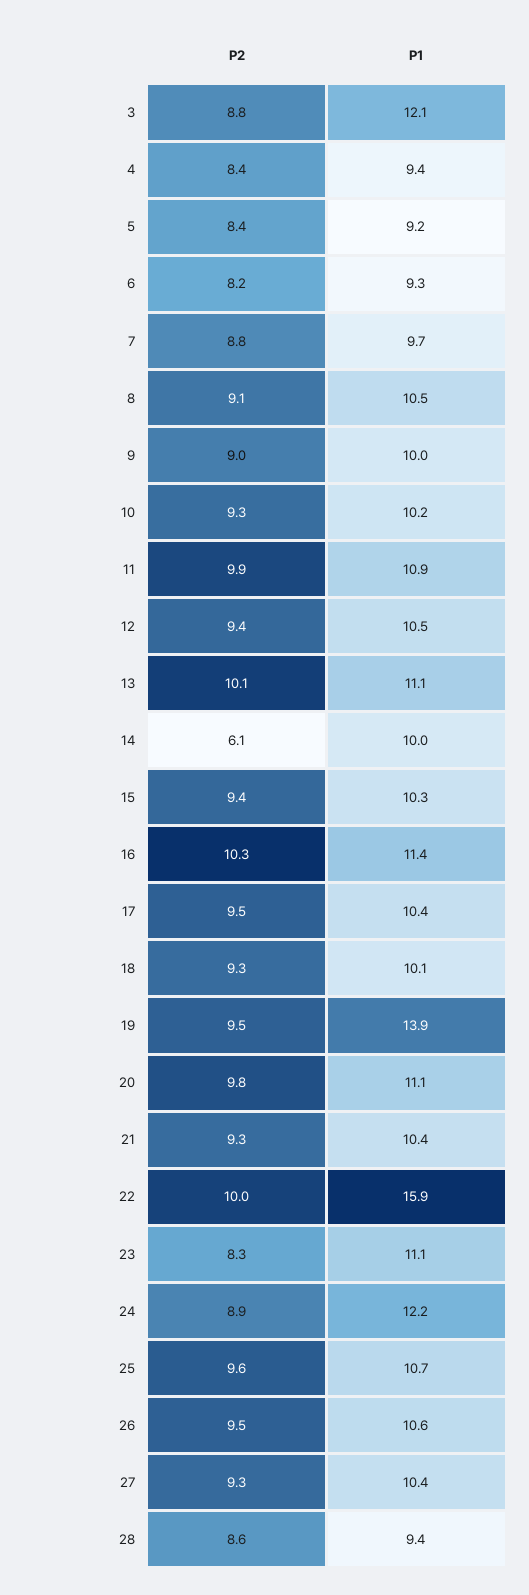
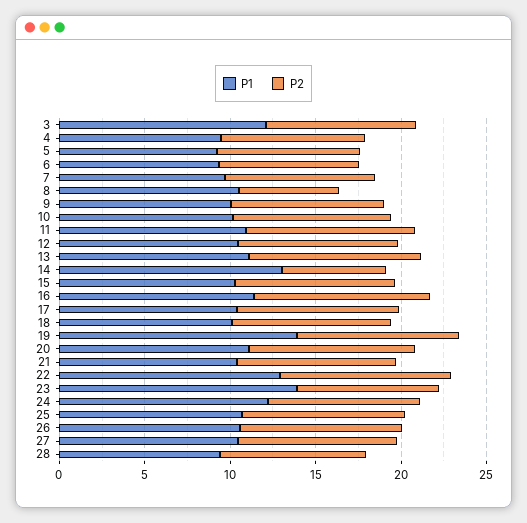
  {
    "P2": {
      "3": 8.8,
      "4": 8.4,
      "5": 8.4,
      "6": 8.2,
      "7": 8.8,
-     "8": 9.1,
+     "8": 6,
      "9": 9,
      "10": 9.3,
      "11": 9.9,
      "12": 9.4,
      "13": 10.1,
      "14": 6.1,
      "15": 9.4,
      "16": 10.3,
      "17": 9.5,
      "18": 9.3,
      "19": 9.5,
      "20": 9.8,
      "21": 9.3,
      "22": 10,
      "23": 8.3,
      "24": 8.9,
      "25": 9.6,
      "26": 9.5,
      "27": 9.3,
      "28": 8.6
    },
    "P1": {
      "3": 12.1,
      "4": 9.4,
      "5": 9.2,
      "6": 9.3,
      "7": 9.7,
      "8": 10.5,
      "9": 10,
      "10": 10.2,
      "11": 10.9,
      "12": 10.5,
      "13": 11.1,
-     "14": 10,
+     "14": 13,
      "15": 10.3,
      "16": 11.4,
      "17": 10.4,
      "18": 10.1,
      "19": 13.9,
      "20": 11.1,
      "21": 10.4,
-     "22": 15.9,
+     "22": 13,
-     "23": 11.1,
+     "23": 14,
      "24": 12.2,
      "25": 10.7,
      "26": 10.6,
      "27": 10.4,
      "28": 9.4
    }
  }

